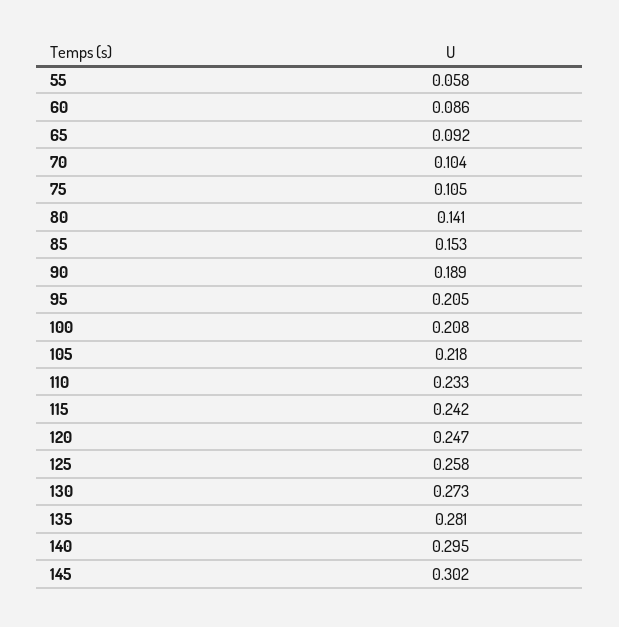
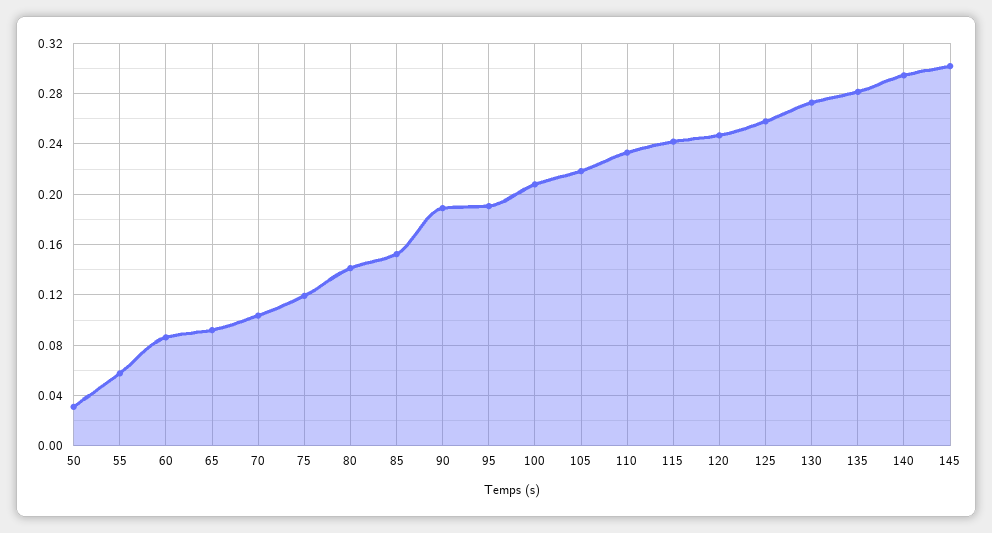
  {
    "55": 0.058,
    "60": 0.086,
    "65": 0.092,
    "70": 0.104,
-   "75": 0.105,
+   "75": 0.12,
    "80": 0.141,
    "85": 0.153,
    "90": 0.189,
-   "95": 0.205,
+   "95": 0.19,
    "100": 0.208,
    "105": 0.218,
    "110": 0.233,
    "115": 0.242,
    "120": 0.247,
    "125": 0.258,
    "130": 0.273,
    "135": 0.281,
    "140": 0.295,
-   "145": 0.302
+   "145": 0.302,
+   "50": 0.03
  }

